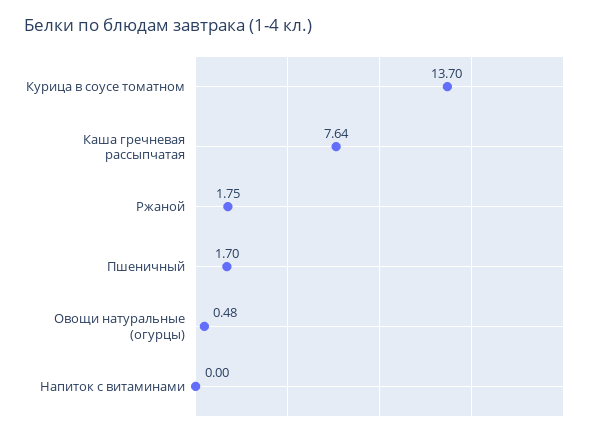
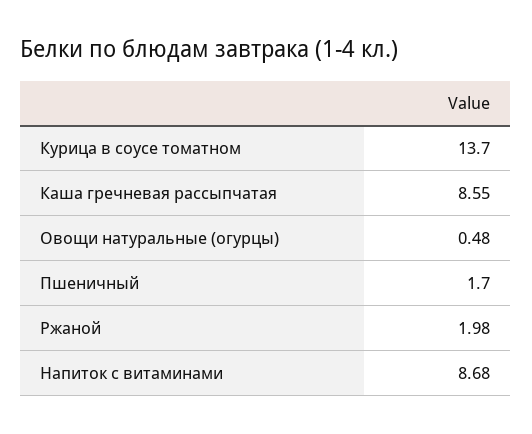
  {
    "Курица в соусе томатном": 13.7,
-   "Каша гречневая рассыпчатая": 7.64,
+   "Каша гречневая рассыпчатая": 8.55,
-   "Ржаной": 1.75,
+   "Ржаной": 1.98,
    "Пшеничный": 1.7,
    "Овощи натуральные (огурцы)": 0.48,
-   "Напиток с витаминами": 0
+   "Напиток с витаминами": 8.68
  }

